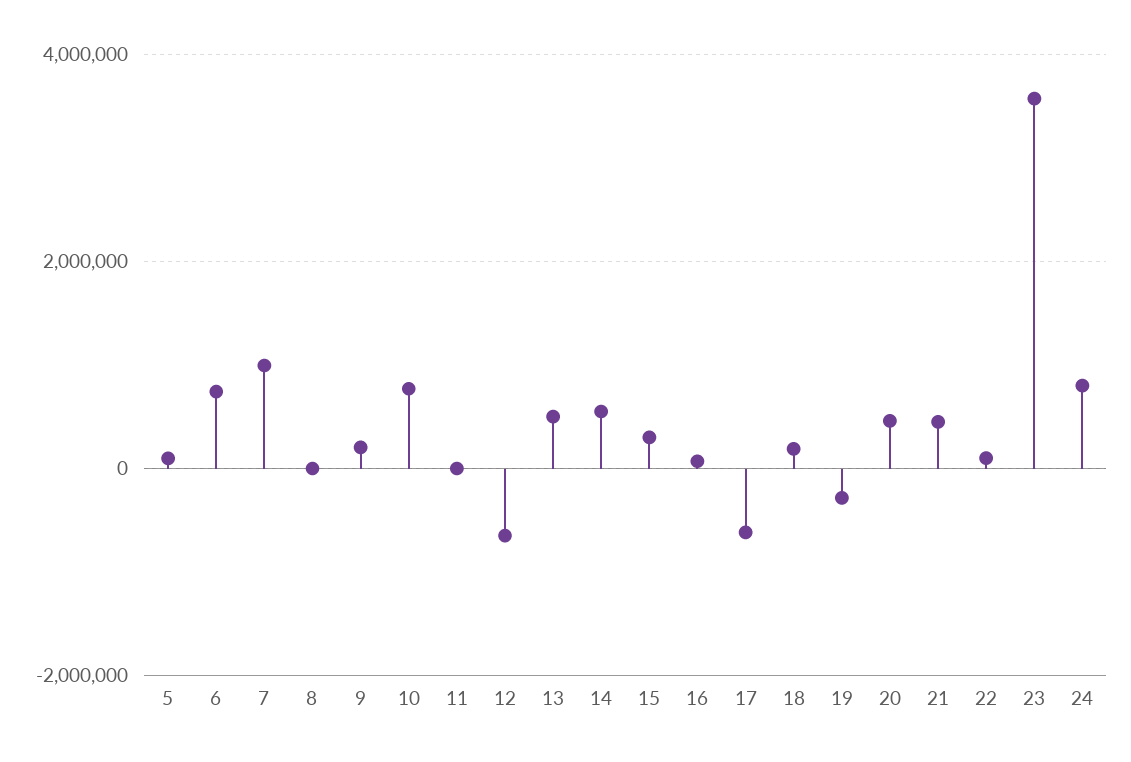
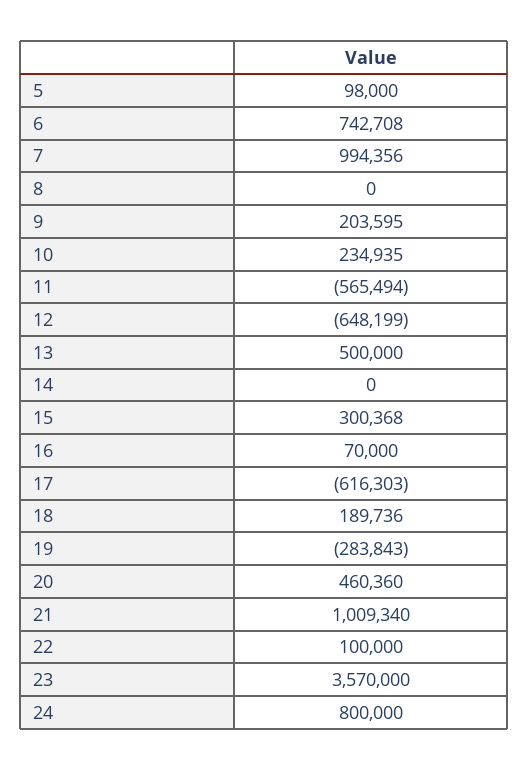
  {
    "5": 98000,
    "6": 742708,
    "7": 994356,
    "8": 0,
    "9": 203595,
-   "10": 800000,
+   "10": 234935,
-   "11": 0,
+   "11": -565494,
    "12": -648199,
    "13": 500000,
-   "14": 600000,
+   "14": 0,
    "15": 300368,
    "16": 70000,
    "17": -616303,
    "18": 189736,
    "19": -283843,
    "20": 460360,
-   "21": 400000,
+   "21": 1009340,
    "22": 100000,
    "23": 3570000,
    "24": 800000
  }

